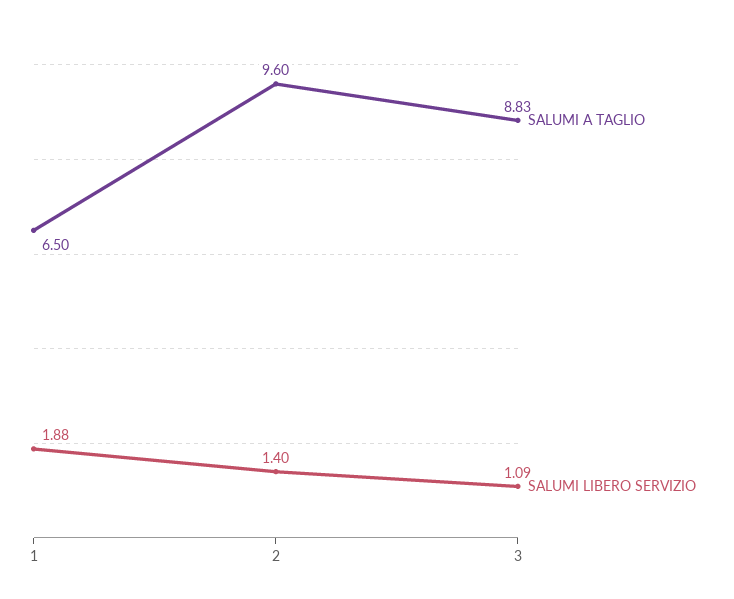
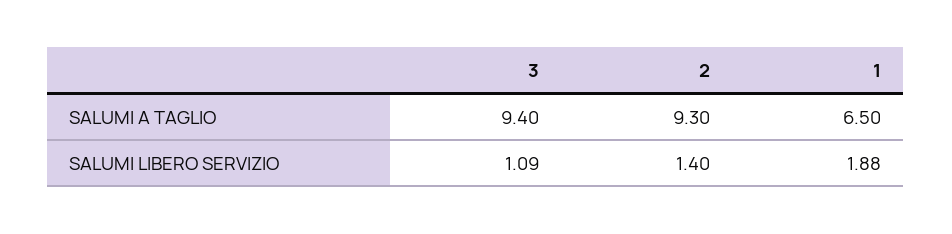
  {
    "SALUMI A TAGLIO": {
      "1": 6.5,
-     "2": 9.6,
+     "2": 9.3,
-     "3": 8.83
+     "3": 9.4
    },
    "SALUMI LIBERO SERVIZIO": {
      "1": 1.88,
      "2": 1.4,
      "3": 1.09
    }
  }

